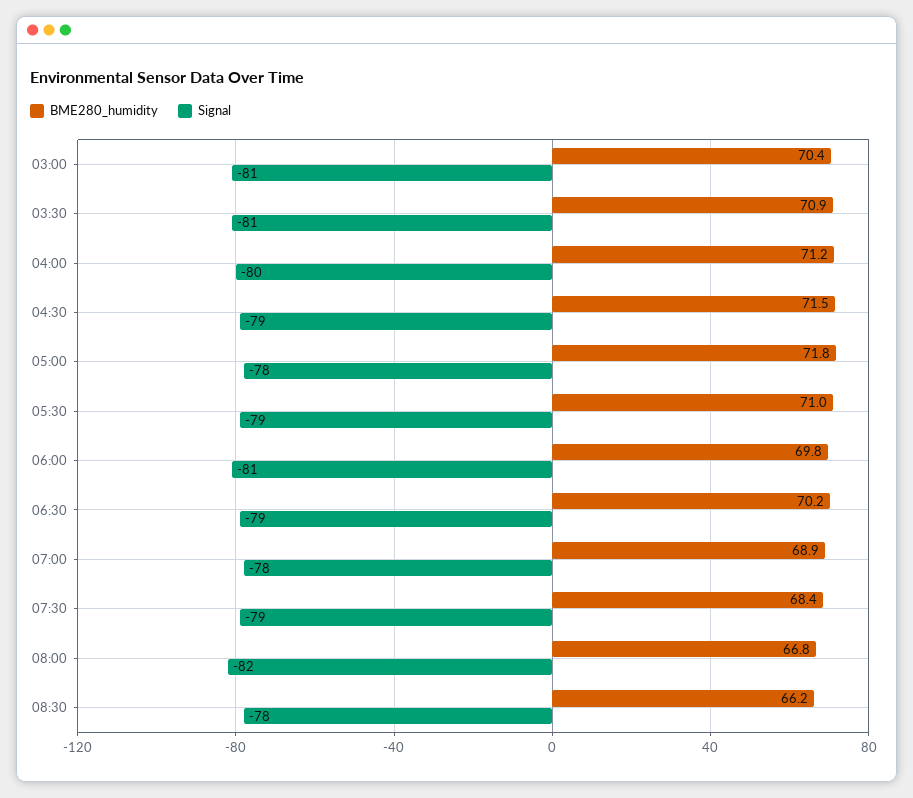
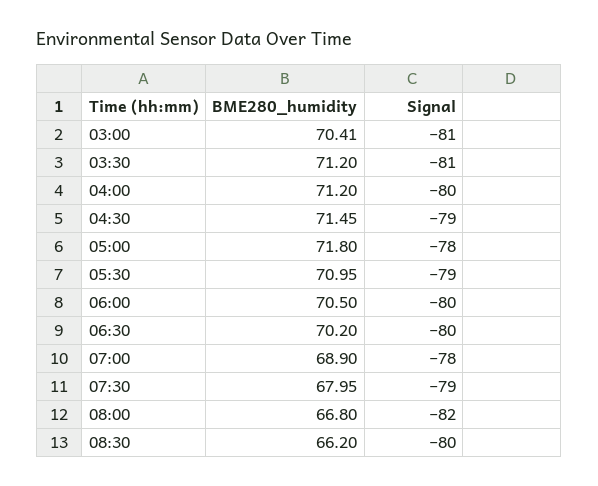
  {
    "BME280_humidity": {
      "03:00": 70.41,
-     "03:30": 70.9,
+     "03:30": 71.2,
      "04:00": 71.2,
      "04:30": 71.45,
      "05:00": 71.8,
      "05:30": 70.95,
-     "06:00": 69.8,
+     "06:00": 70.5,
      "06:30": 70.2,
      "07:00": 68.9,
-     "07:30": 68.4,
+     "07:30": 67.95,
      "08:00": 66.8,
      "08:30": 66.2
    },
    "Signal": {
      "03:00": -81,
      "03:30": -81,
      "04:00": -80,
      "04:30": -79,
      "05:00": -78,
      "05:30": -79,
-     "06:00": -81,
+     "06:00": -80,
-     "06:30": -79,
+     "06:30": -80,
      "07:00": -78,
      "07:30": -79,
      "08:00": -82,
-     "08:30": -78
+     "08:30": -80
    }
  }

